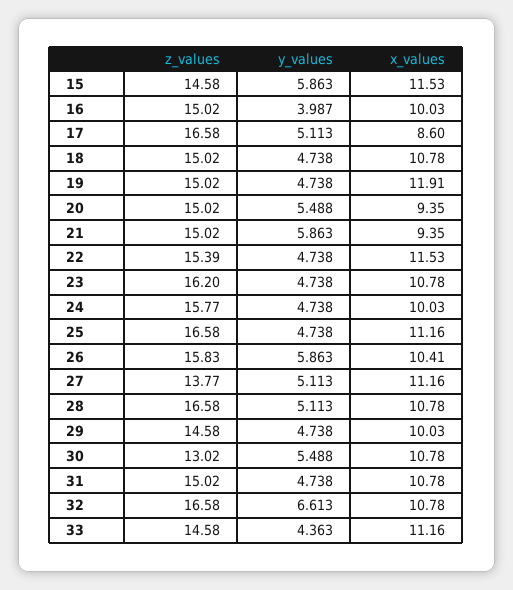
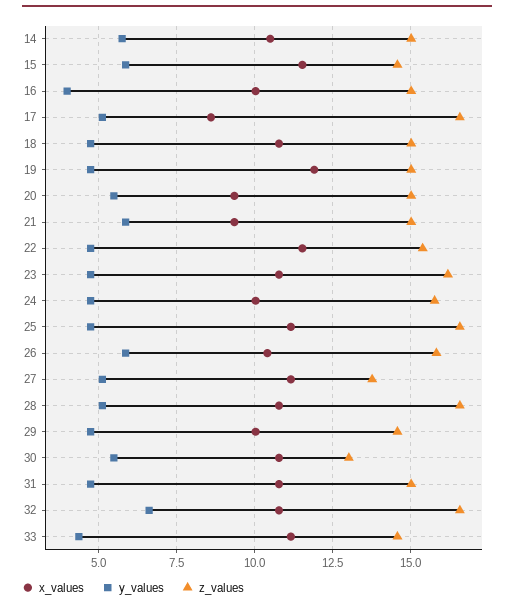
  {
    "z_values": {
      "15": 14.58,
      "16": 15.02,
      "17": 16.58,
      "18": 15.02,
      "19": 15.02,
      "20": 15.02,
      "21": 15.02,
      "22": 15.39,
      "23": 16.2,
      "24": 15.77,
      "25": 16.58,
      "26": 15.83,
      "27": 13.77,
      "28": 16.58,
      "29": 14.58,
      "30": 13.02,
      "31": 15.02,
      "32": 16.58,
-     "33": 14.58
+     "33": 14.58,
+     "14": 15
    },
    "y_values": {
      "15": 5.863,
      "16": 3.987,
      "17": 5.113,
      "18": 4.738,
      "19": 4.738,
      "20": 5.488,
      "21": 5.863,
      "22": 4.738,
      "23": 4.738,
      "24": 4.738,
      "25": 4.738,
      "26": 5.863,
      "27": 5.113,
      "28": 5.113,
      "29": 4.738,
      "30": 5.488,
      "31": 4.738,
      "32": 6.613,
-     "33": 4.363
+     "33": 4.363,
+     "14": 5.75
    },
    "x_values": {
      "15": 11.53,
      "16": 10.03,
      "17": 8.6,
      "18": 10.78,
      "19": 11.91,
      "20": 9.35,
      "21": 9.35,
      "22": 11.53,
      "23": 10.78,
      "24": 10.03,
      "25": 11.16,
      "26": 10.41,
      "27": 11.16,
      "28": 10.78,
      "29": 10.03,
      "30": 10.78,
      "31": 10.78,
      "32": 10.78,
-     "33": 11.16
+     "33": 11.16,
+     "14": 10.5
    }
  }

